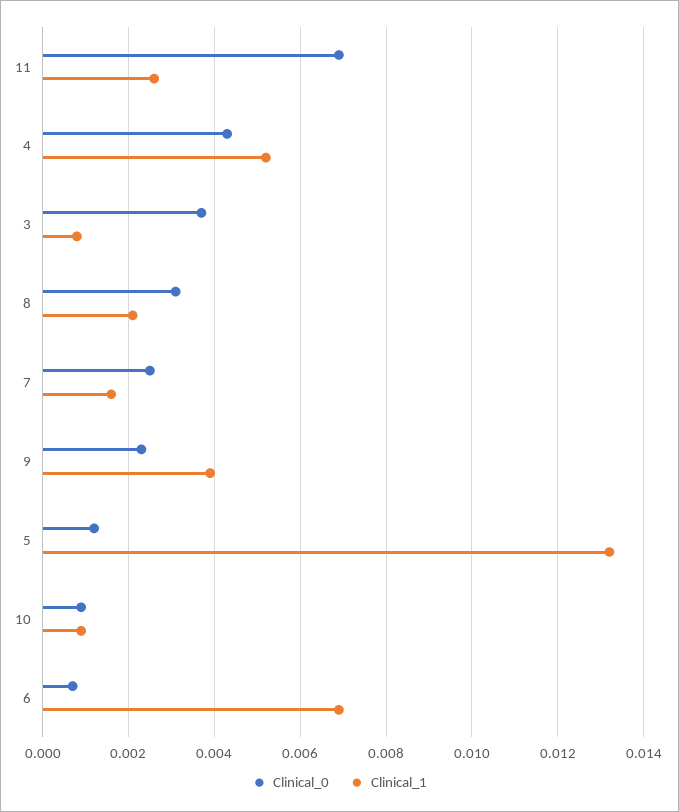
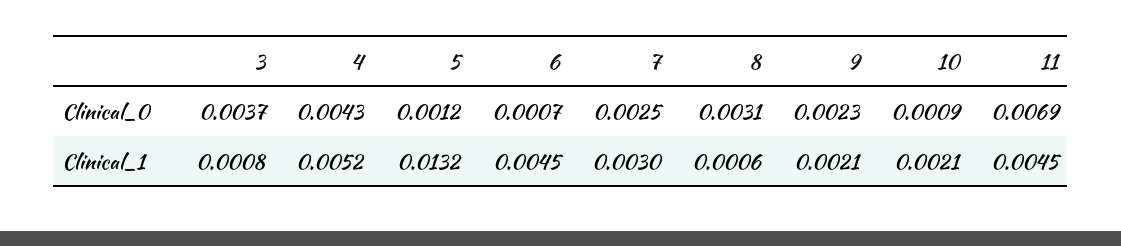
  {
    "Clinical_0": {
      "11": 0.0069,
      "4": 0.0043,
      "3": 0.0037,
      "8": 0.0031,
      "7": 0.0025,
      "9": 0.0023,
      "5": 0.0012,
      "10": 0.0009,
      "6": 0.0007
    },
    "Clinical_1": {
-     "11": 0.0025,
+     "11": 0.0045,
      "4": 0.0052,
      "3": 0.0008,
-     "8": 0.002,
+     "8": 0.0006,
-     "7": 0.0015,
+     "7": 0.003,
-     "9": 0.004,
+     "9": 0.0021,
      "5": 0.0132,
-     "10": 0.001,
+     "10": 0.0021,
-     "6": 0.007
+     "6": 0.0045
    }
  }

